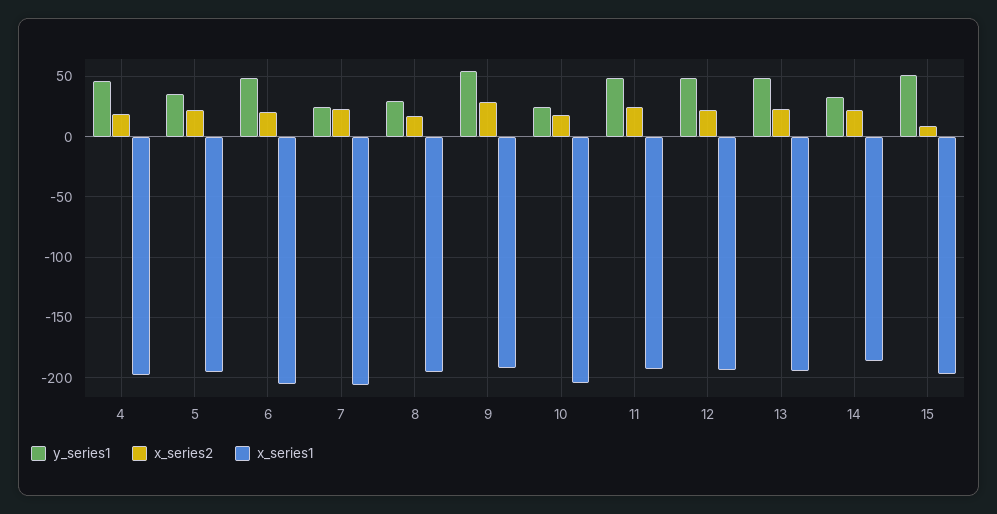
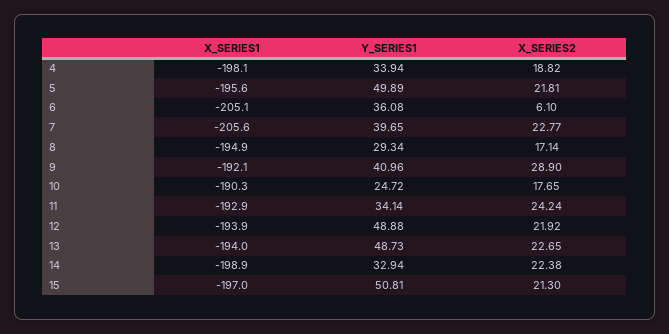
  {
    "y_series1": {
-     "4": 45,
+     "4": 33.94,
-     "5": 35,
+     "5": 49.89,
-     "6": 50,
+     "6": 36.08,
-     "7": 25,
+     "7": 39.65,
      "8": 29.34,
-     "9": 55,
+     "9": 40.96,
      "10": 24.72,
-     "11": 50,
+     "11": 34.14,
      "12": 48.88,
      "13": 48.73,
      "14": 32.94,
      "15": 50.81
    },
    "x_series2": {
      "4": 18.82,
      "5": 21.81,
-     "6": 20,
+     "6": 6.1,
      "7": 22.77,
      "8": 17.14,
      "9": 28.9,
      "10": 17.65,
      "11": 24.24,
      "12": 21.92,
      "13": 22.65,
      "14": 22.38,
-     "15": 10
+     "15": 21.3
    },
    "x_series1": {
      "4": -198.1,
      "5": -195.6,
      "6": -205.1,
      "7": -205.6,
      "8": -194.9,
      "9": -192.1,
-     "10": -205,
+     "10": -190.3,
      "11": -192.9,
      "12": -193.9,
      "13": -194,
-     "14": -185,
+     "14": -198.9,
      "15": -197
    }
  }

